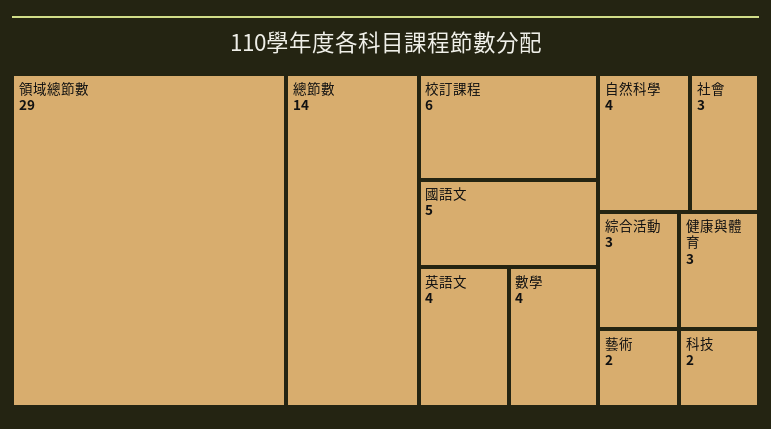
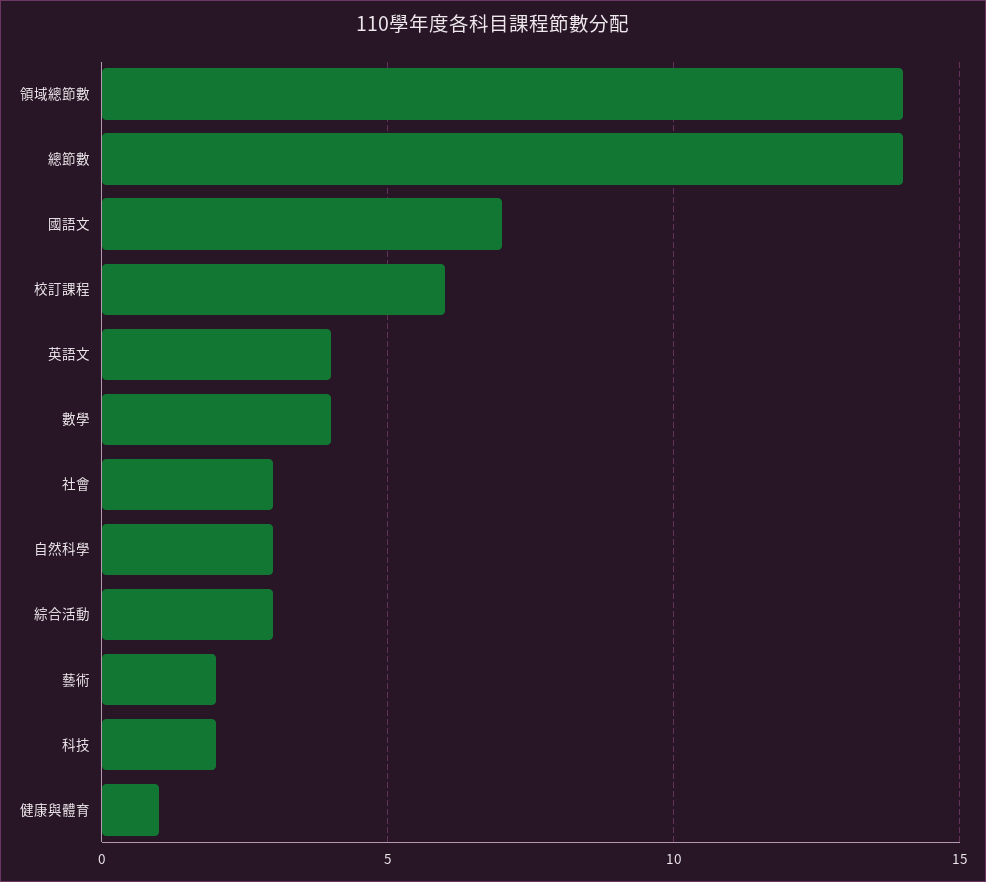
  {
-   "領域總節數": 29,
+   "領域總節數": 14,
    "總節數": 14,
    "校訂課程": 6,
-   "國語文": 5,
+   "國語文": 7,
    "英語文": 4,
    "數學": 4,
-   "自然科學": 4,
+   "自然科學": 3,
    "社會": 3,
    "綜合活動": 3,
-   "健康與體育": 3,
+   "健康與體育": 1,
    "藝術": 2,
    "科技": 2
  }

